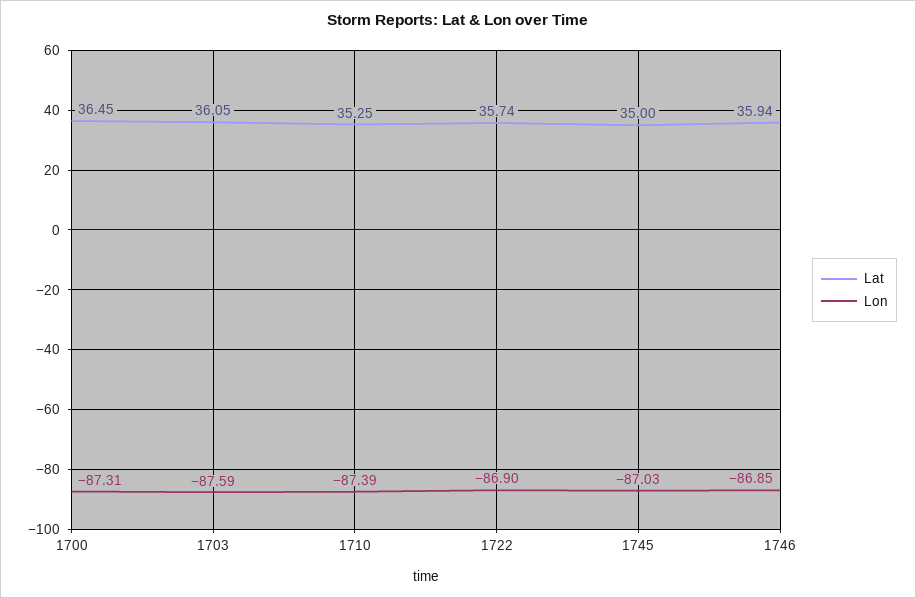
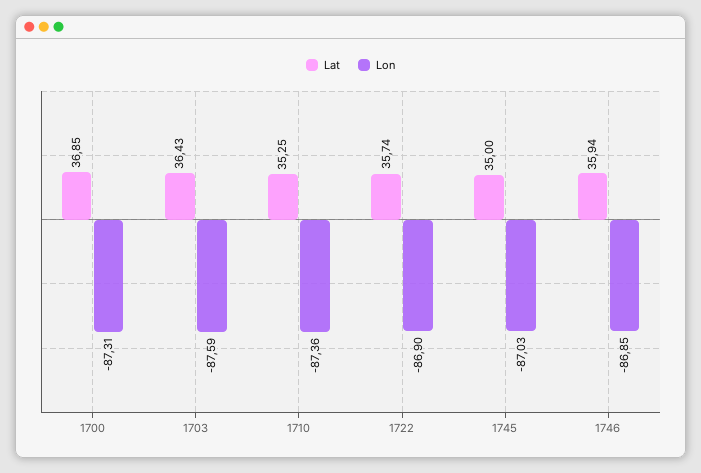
  {
    "Lat": {
-     "1700": 36.45,
+     "1700": 36.85,
-     "1703": 36.05,
+     "1703": 36.43,
      "1710": 35.25,
      "1722": 35.74,
      "1745": 35,
      "1746": 35.94
    },
    "Lon": {
      "1700": -87.31,
      "1703": -87.59,
-     "1710": -87.39,
+     "1710": -87.36,
      "1722": -86.9,
      "1745": -87.03,
      "1746": -86.85
    }
  }

